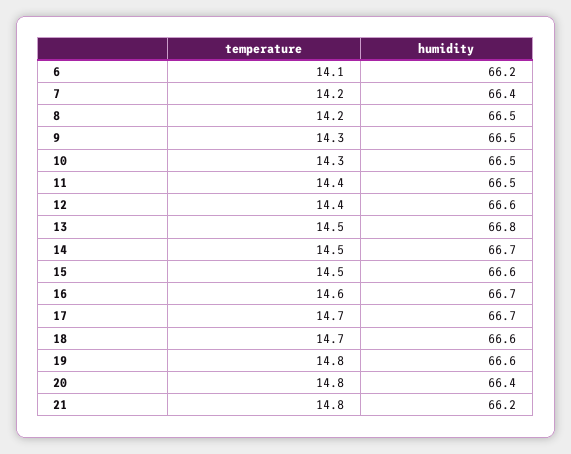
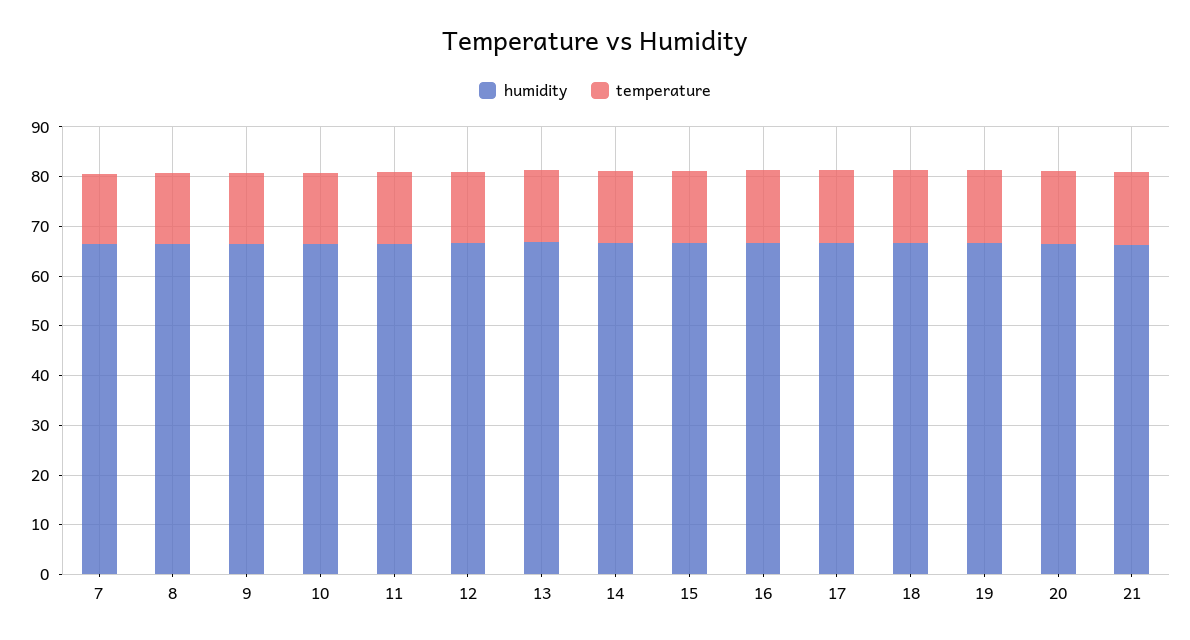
  {
    "temperature": {
-     "6": 14.1,
      "7": 14.2,
      "8": 14.2,
      "9": 14.3,
      "10": 14.3,
      "11": 14.4,
      "12": 14.4,
      "13": 14.5,
      "14": 14.5,
      "15": 14.5,
      "16": 14.6,
      "17": 14.7,
      "18": 14.7,
      "19": 14.8,
      "20": 14.8,
      "21": 14.8
    },
    "humidity": {
-     "6": 66.2,
      "7": 66.4,
      "8": 66.5,
      "9": 66.5,
      "10": 66.5,
      "11": 66.5,
      "12": 66.6,
      "13": 66.8,
      "14": 66.7,
      "15": 66.6,
      "16": 66.7,
      "17": 66.7,
      "18": 66.6,
      "19": 66.6,
      "20": 66.4,
      "21": 66.2
    }
  }

